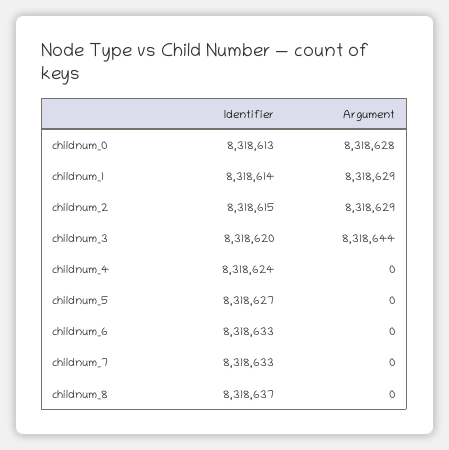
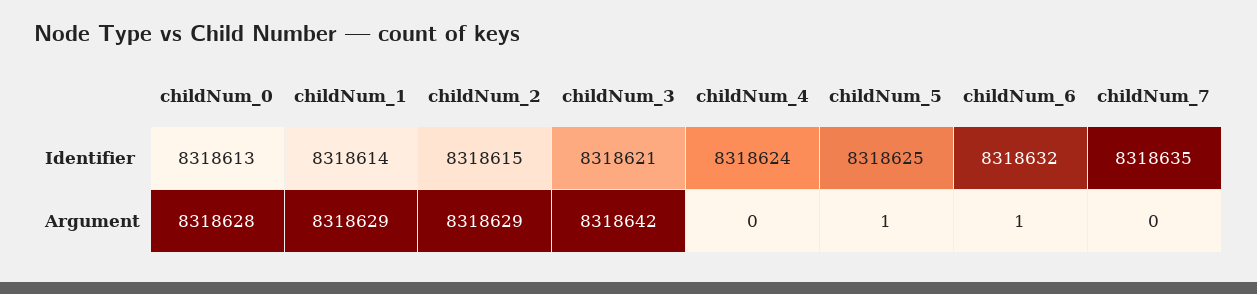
  {
    "Identifier": {
      "childnum_0": 8318613,
      "childnum_1": 8318614,
      "childnum_2": 8318615,
-     "childnum_3": 8318620,
+     "childnum_3": 8318621,
      "childnum_4": 8318624,
-     "childnum_5": 8318627,
+     "childnum_5": 8318625,
-     "childnum_6": 8318633,
+     "childnum_6": 8318632,
-     "childnum_7": 8318633,
+     "childnum_7": 8318635
-     "childnum_8": 8318637
    },
    "Argument": {
      "childnum_0": 8318628,
      "childnum_1": 8318629,
      "childnum_2": 8318629,
-     "childnum_3": 8318644,
+     "childnum_3": 8318642,
      "childnum_4": 0,
-     "childnum_5": 0,
+     "childnum_5": 1,
-     "childnum_6": 0,
+     "childnum_6": 1,
-     "childnum_7": 0,
+     "childnum_7": 0
-     "childnum_8": 0
    }
  }

